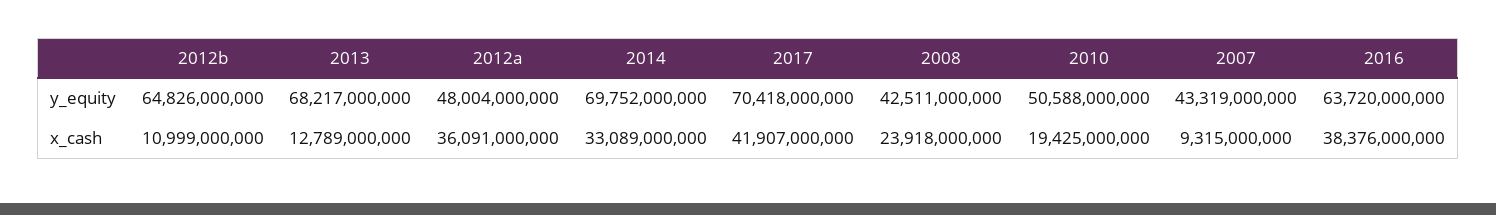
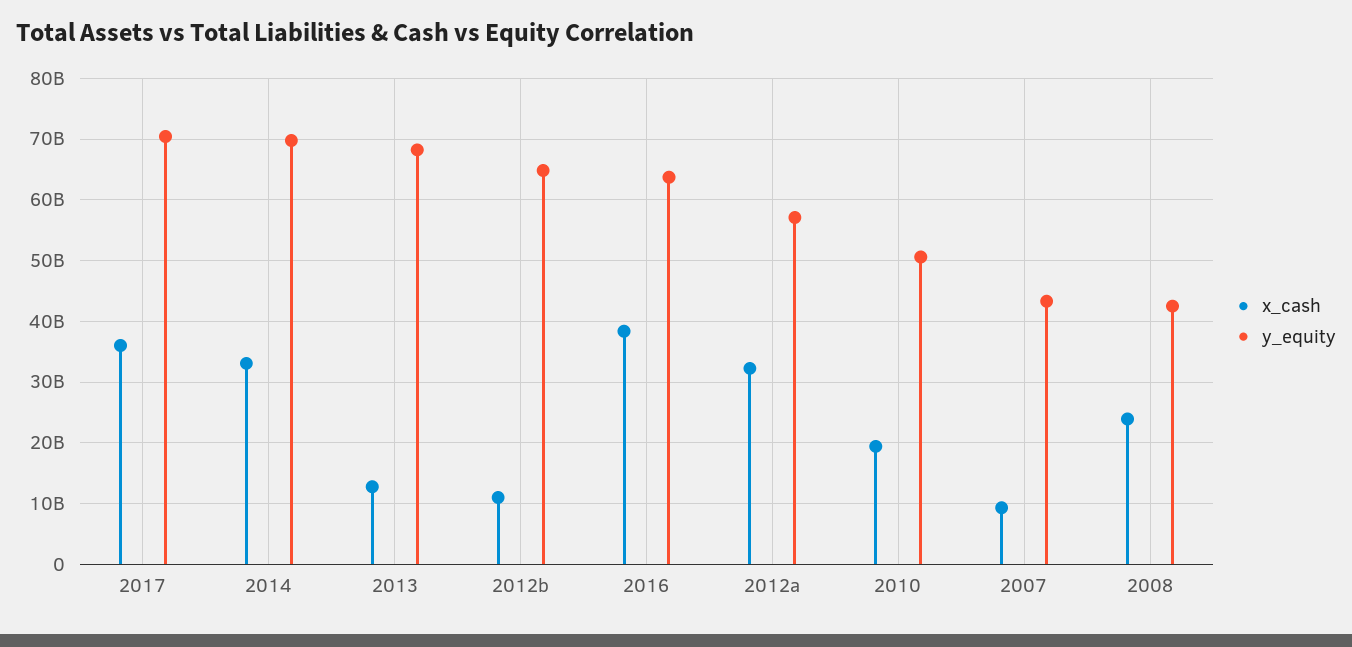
  {
    "y_equity": {
      "2012b": 64826000000,
      "2013": 68217000000,
-     "2012a": 48004000000,
+     "2012a": 57000000000,
      "2014": 69752000000,
      "2017": 70418000000,
      "2008": 42511000000,
      "2010": 50588000000,
      "2007": 43319000000,
      "2016": 63720000000
    },
    "x_cash": {
      "2012b": 10999000000,
      "2013": 12789000000,
-     "2012a": 36091000000,
+     "2012a": 32000000000,
      "2014": 33089000000,
-     "2017": 41907000000,
+     "2017": 36000000000,
      "2008": 23918000000,
      "2010": 19425000000,
      "2007": 9315000000,
      "2016": 38376000000
    }
  }

